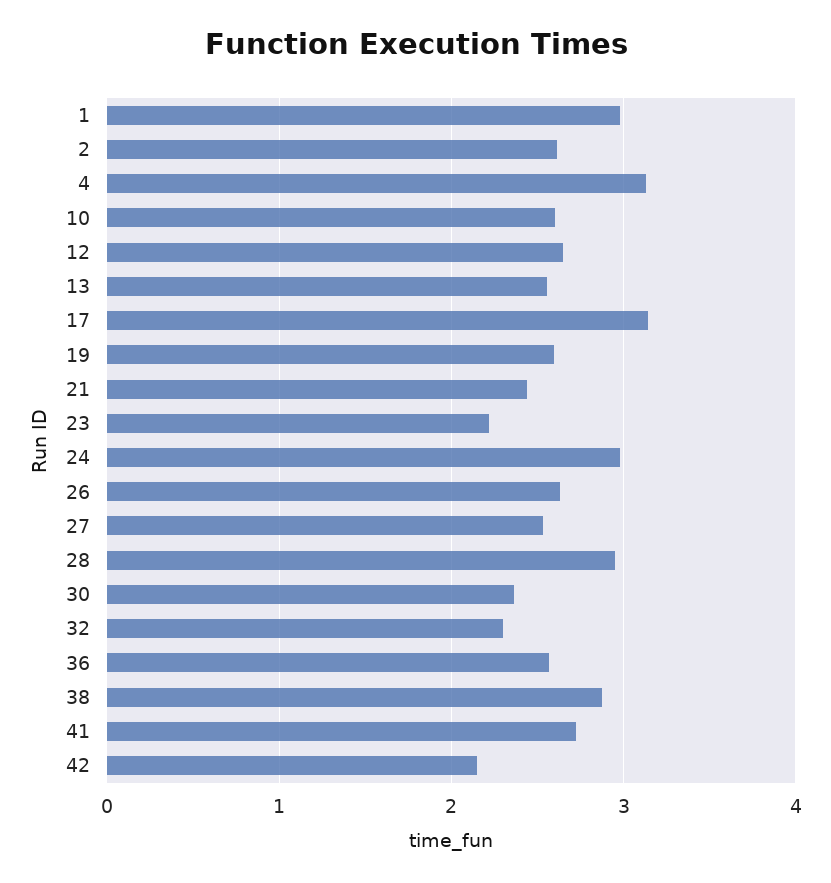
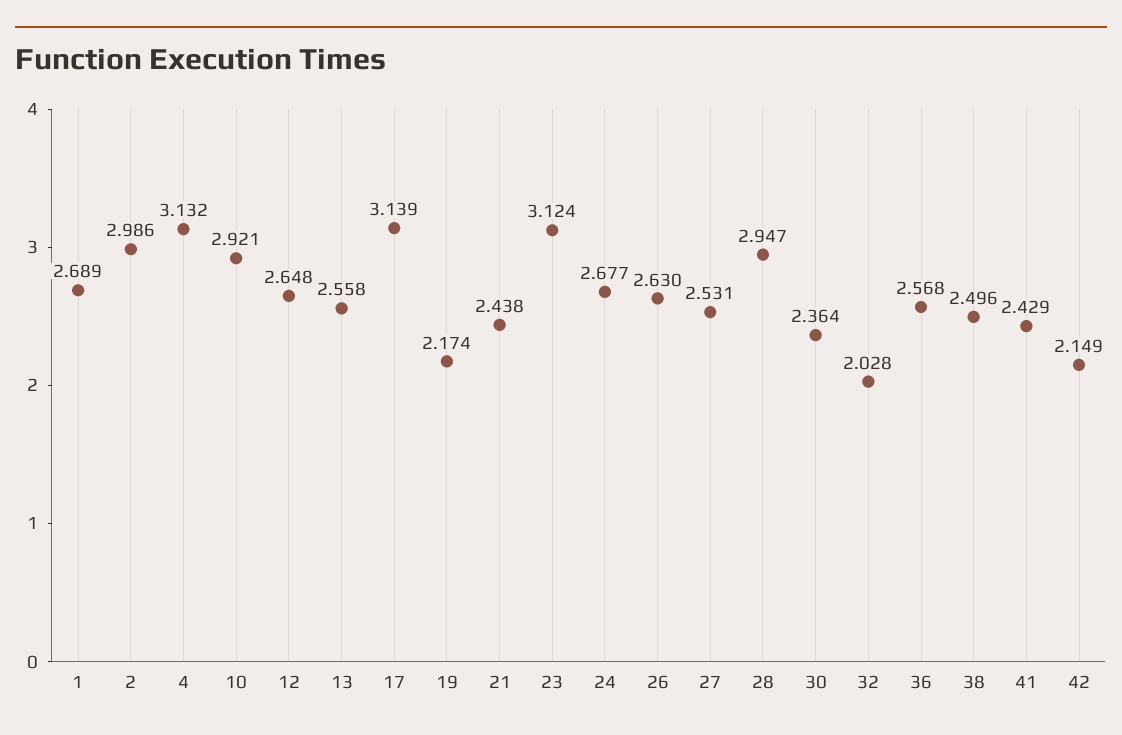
  {
-   "1": 3,
+   "1": 2.689,
-   "2": 2.6,
+   "2": 2.986,
    "4": 3.132,
-   "10": 2.6,
+   "10": 2.921,
    "12": 2.648,
    "13": 2.558,
    "17": 3.139,
-   "19": 2.6,
+   "19": 2.174,
    "21": 2.438,
-   "23": 2.2,
+   "23": 3.124,
-   "24": 3,
+   "24": 2.677,
    "26": 2.63,
    "27": 2.531,
    "28": 2.947,
    "30": 2.364,
-   "32": 2.3,
+   "32": 2.028,
    "36": 2.568,
-   "38": 2.9,
+   "38": 2.496,
-   "41": 2.7,
+   "41": 2.429,
    "42": 2.149
  }

